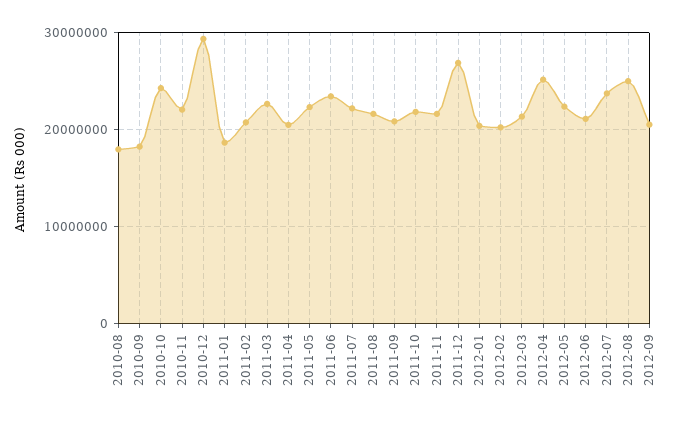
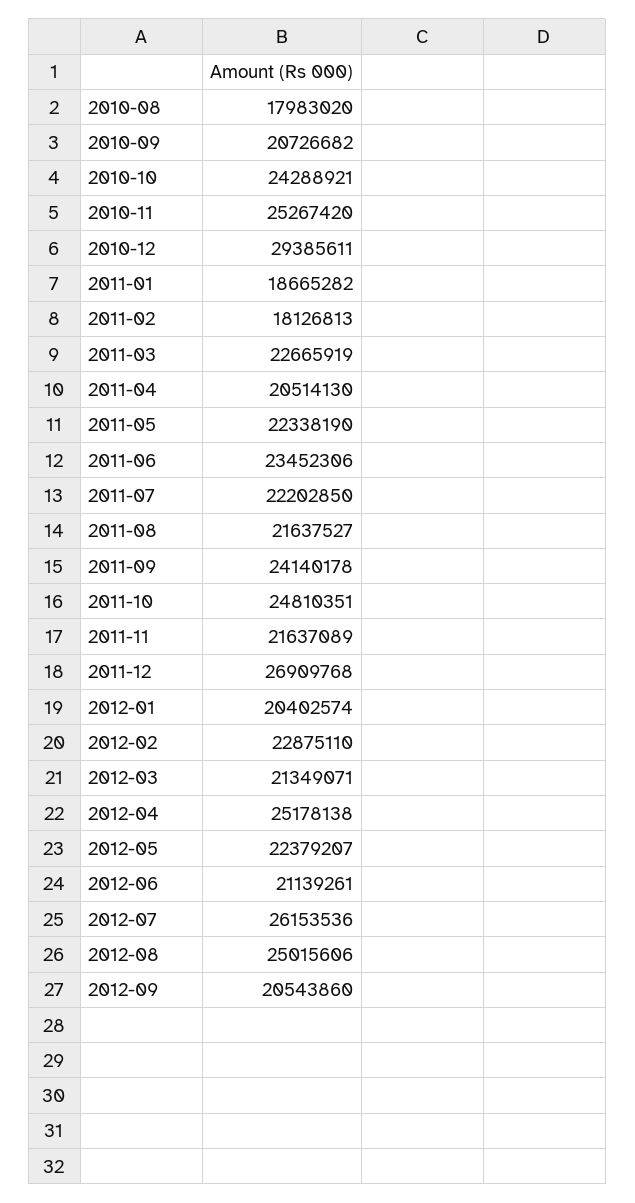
  {
    "2010-08": 17983020,
-   "2010-09": 18000000,
+   "2010-09": 20726682,
    "2010-10": 24288921,
-   "2010-11": 22000000,
+   "2010-11": 25267420,
    "2010-12": 29385611,
    "2011-01": 18665282,
-   "2011-02": 21000000,
+   "2011-02": 18126813,
    "2011-03": 22665919,
    "2011-04": 20514130,
    "2011-05": 22338190,
    "2011-06": 23452306,
    "2011-07": 22202850,
    "2011-08": 21637527,
-   "2011-09": 21000000,
+   "2011-09": 24140178,
-   "2011-10": 22000000,
+   "2011-10": 24810351,
    "2011-11": 21637089,
    "2011-12": 26909768,
    "2012-01": 20402574,
-   "2012-02": 20000000,
+   "2012-02": 22875110,
    "2012-03": 21349071,
    "2012-04": 25178138,
    "2012-05": 22379207,
    "2012-06": 21139261,
-   "2012-07": 24000000,
+   "2012-07": 26153536,
    "2012-08": 25015606,
    "2012-09": 20543860
  }

